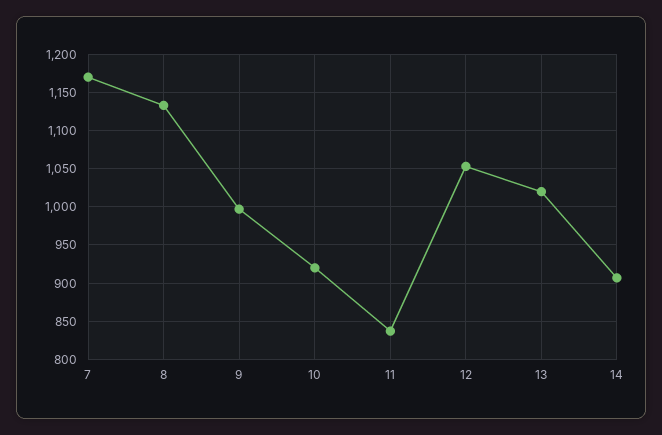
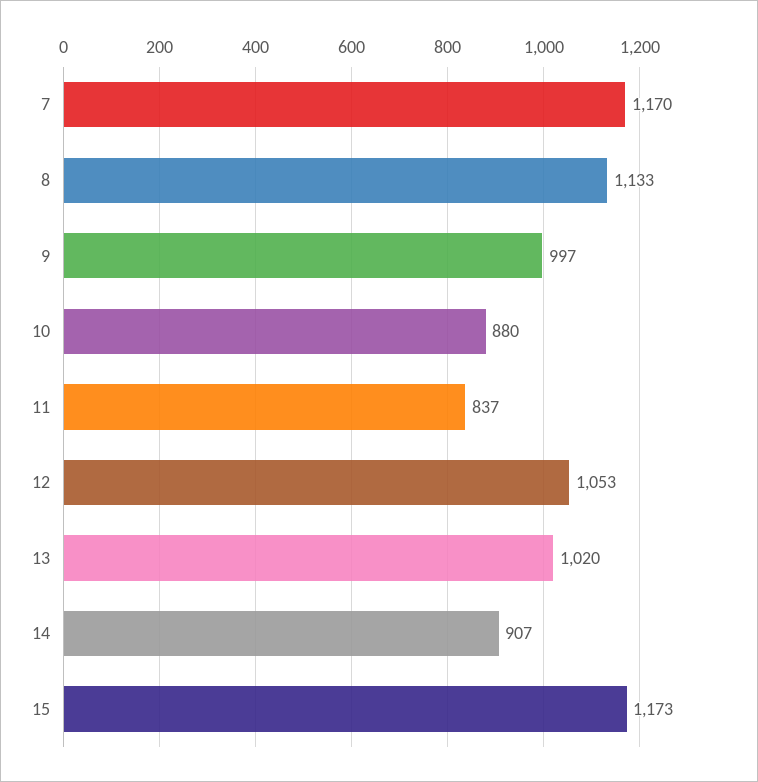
  {
    "7": 1170,
    "8": 1133,
    "9": 997,
-   "10": 920,
+   "10": 880,
    "11": 837,
    "12": 1053,
    "13": 1020,
-   "14": 907
+   "14": 907,
+   "15": 1173
  }

